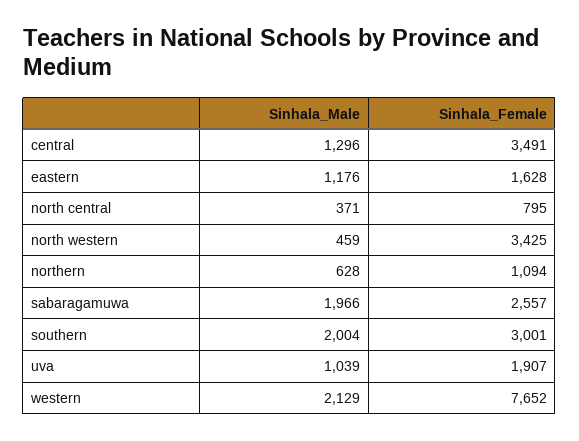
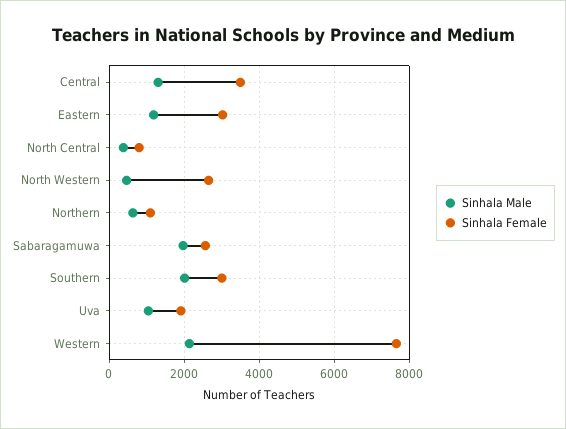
  {
    "Sinhala_Male": {
      "central": 1296,
      "eastern": 1176,
      "north central": 371,
      "north western": 459,
      "northern": 628,
      "sabaragamuwa": 1966,
      "southern": 2004,
      "uva": 1039,
      "western": 2129
    },
    "Sinhala_Female": {
      "central": 3491,
-     "eastern": 1628,
+     "eastern": 3000,
      "north central": 795,
-     "north western": 3425,
+     "north western": 2600,
      "northern": 1094,
      "sabaragamuwa": 2557,
      "southern": 3001,
      "uva": 1907,
      "western": 7652
    }
  }

